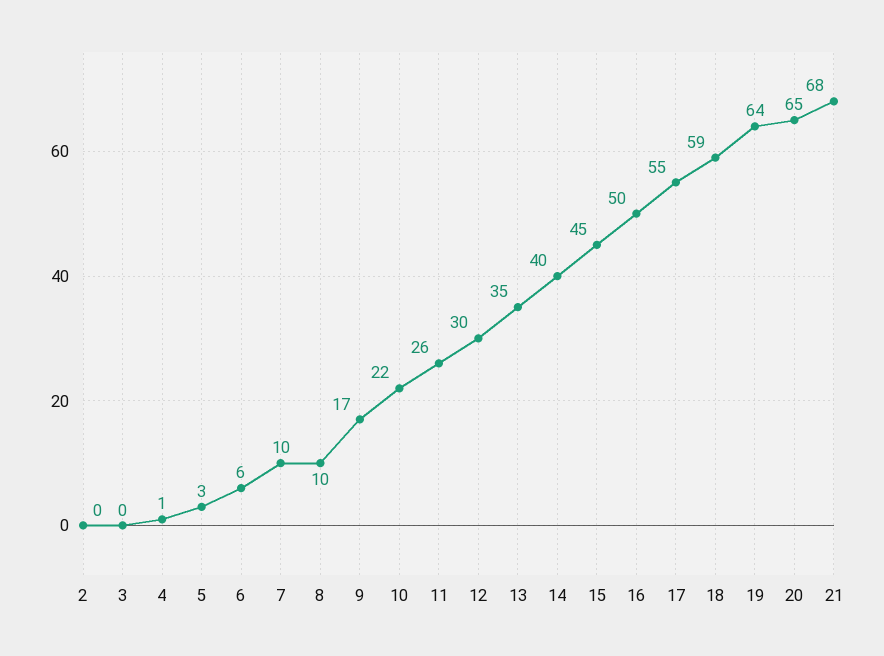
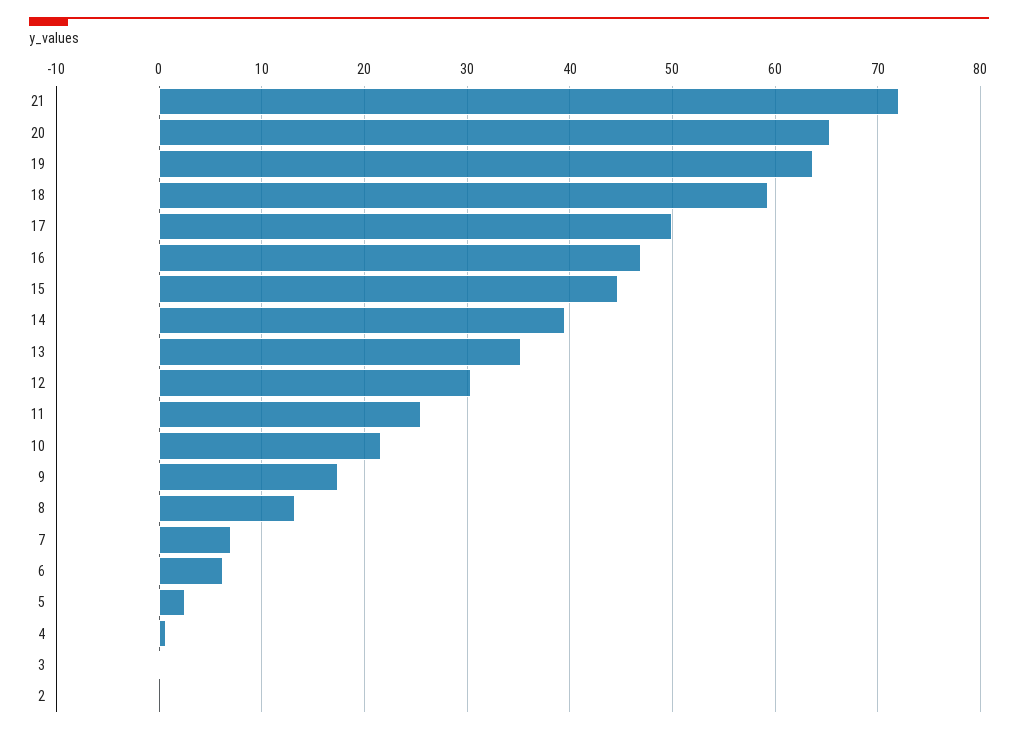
  {
    "2": 0,
    "3": 0,
    "4": 1,
    "5": 3,
    "6": 6,
-   "7": 10,
+   "7": 7,
-   "8": 10,
+   "8": 13,
    "9": 17,
    "10": 22,
    "11": 26,
    "12": 30,
    "13": 35,
    "14": 40,
    "15": 45,
-   "16": 50,
+   "16": 47,
-   "17": 55,
+   "17": 50,
    "18": 59,
    "19": 64,
    "20": 65,
-   "21": 68
+   "21": 72
  }

